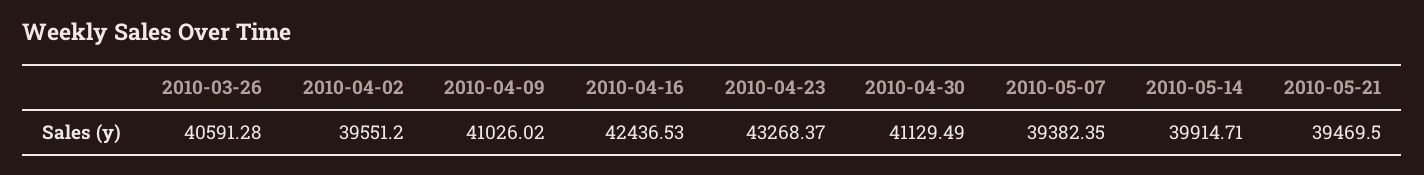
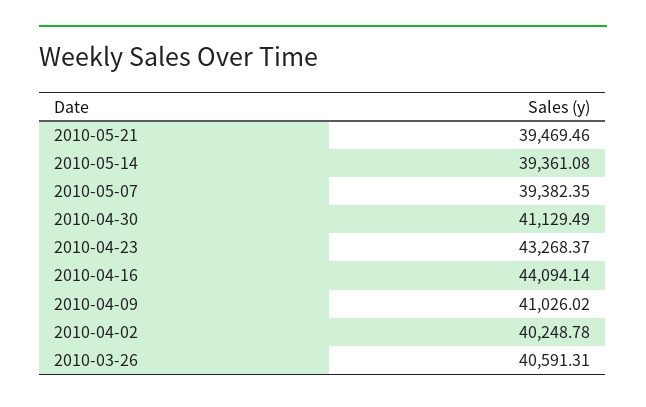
  {
-   "2010-03-26": 40591.28,
+   "2010-03-26": 40591.31,
-   "2010-04-02": 39551.2,
+   "2010-04-02": 40248.78,
    "2010-04-09": 41026.02,
-   "2010-04-16": 42436.53,
+   "2010-04-16": 44094.14,
    "2010-04-23": 43268.37,
    "2010-04-30": 41129.49,
    "2010-05-07": 39382.35,
-   "2010-05-14": 39914.71,
+   "2010-05-14": 39361.08,
-   "2010-05-21": 39469.5
+   "2010-05-21": 39469.46
  }

